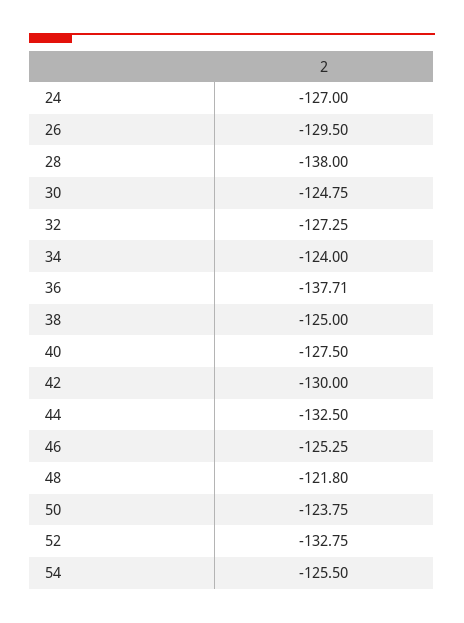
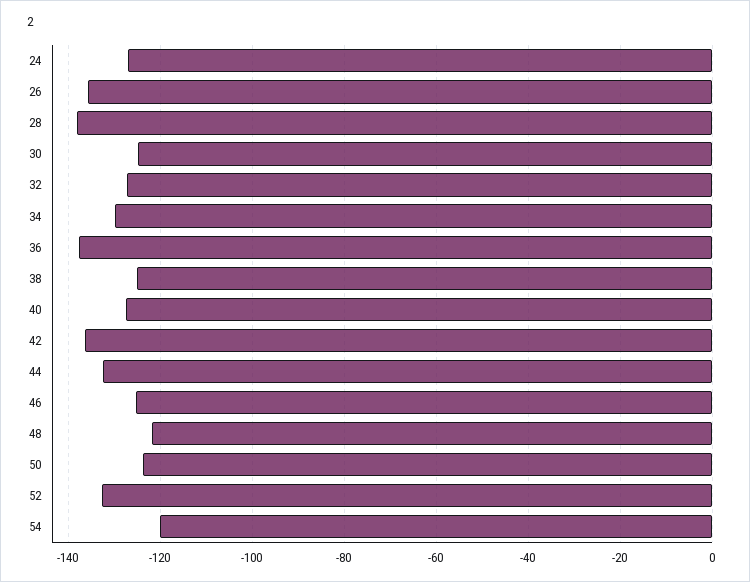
  {
    "24": -127,
-   "26": -129.5,
+   "26": -136,
    "28": -138,
    "30": -124.75,
    "32": -127.25,
-   "34": -124,
+   "34": -130,
    "36": -137.71,
    "38": -125,
    "40": -127.5,
-   "42": -130,
+   "42": -136,
    "44": -132.5,
    "46": -125.25,
    "48": -121.8,
    "50": -123.75,
    "52": -132.75,
-   "54": -125.5
+   "54": -120
  }

